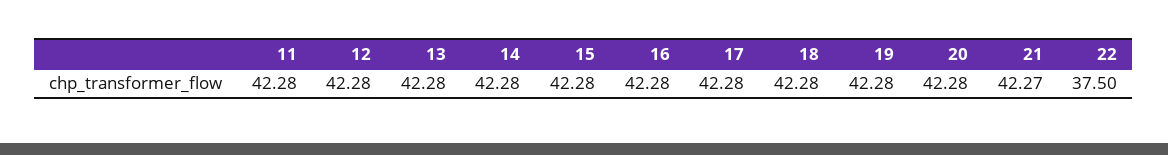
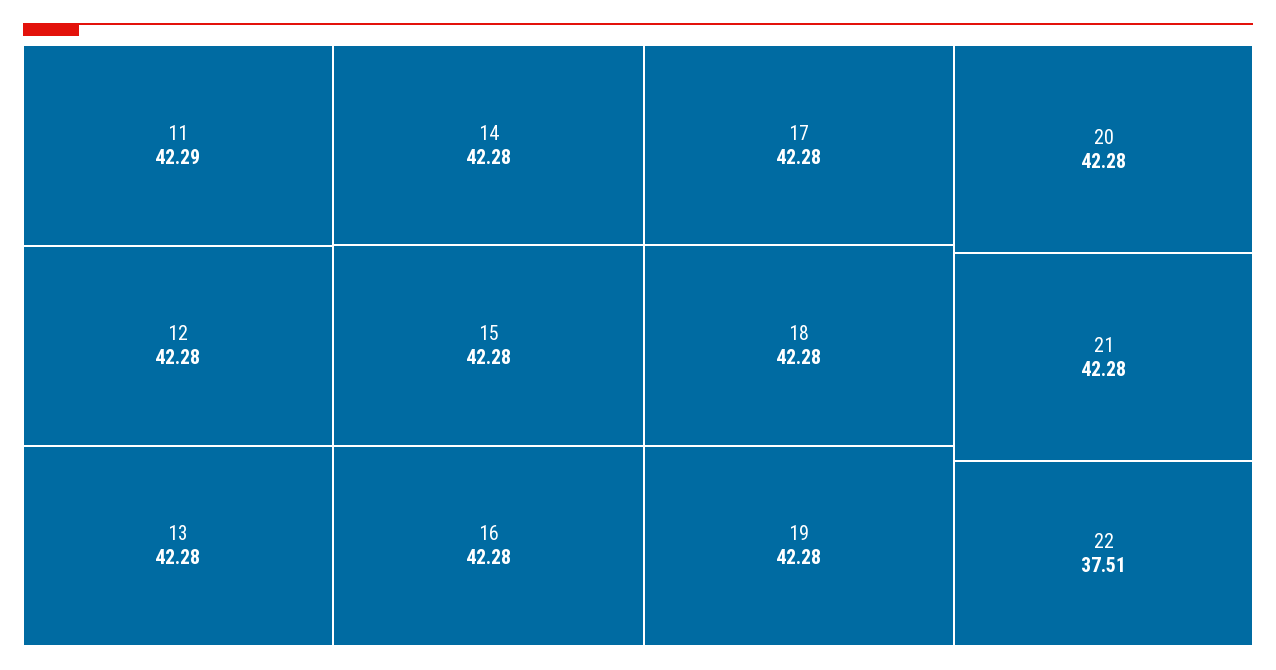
  {
-   "11": 42.28,
+   "11": 42.29,
    "12": 42.28,
    "13": 42.28,
    "14": 42.28,
    "15": 42.28,
    "16": 42.28,
    "17": 42.28,
    "18": 42.28,
    "19": 42.28,
    "20": 42.28,
-   "21": 42.27,
+   "21": 42.28,
-   "22": 37.5
+   "22": 37.51
  }

